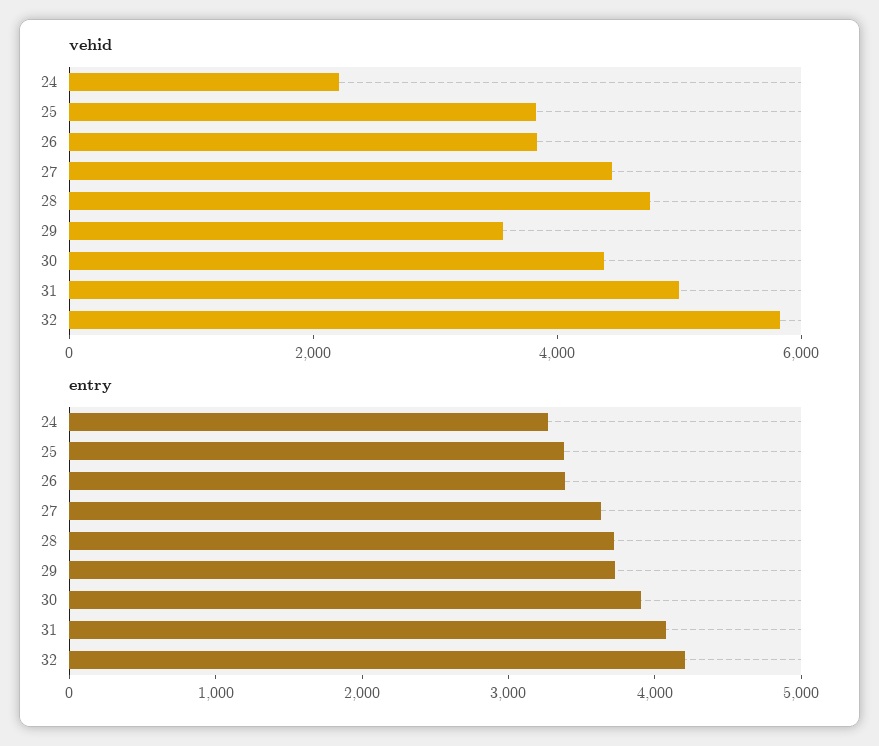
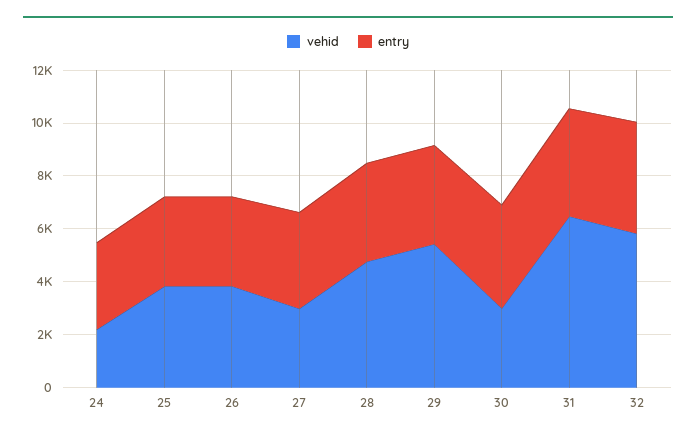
  {
    "vehid": {
      "24": 2000,
      "25": 4000,
      "26": 4000,
-     "27": 4500,
+     "27": 3000,
      "28": 5000,
-     "29": 3500,
+     "29": 5500,
-     "30": 4500,
+     "30": 3000,
-     "31": 5000,
+     "31": 6500,
      "32": 6000
    },
    "entry": {
      "24": 3200,
      "25": 3400,
      "26": 3400,
      "27": 3600,
      "28": 3800,
      "29": 3800,
      "30": 4000,
      "31": 4000,
      "32": 4200
    }
  }

